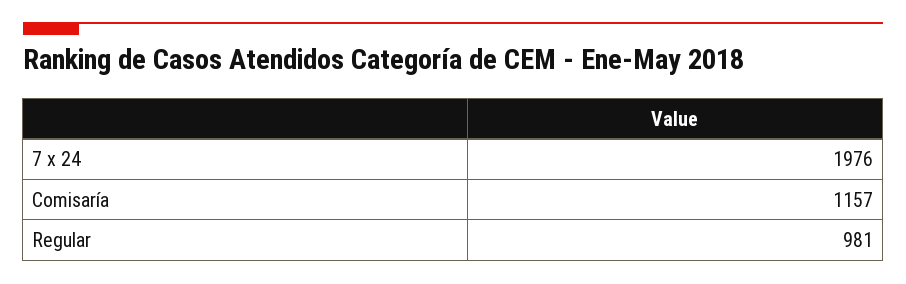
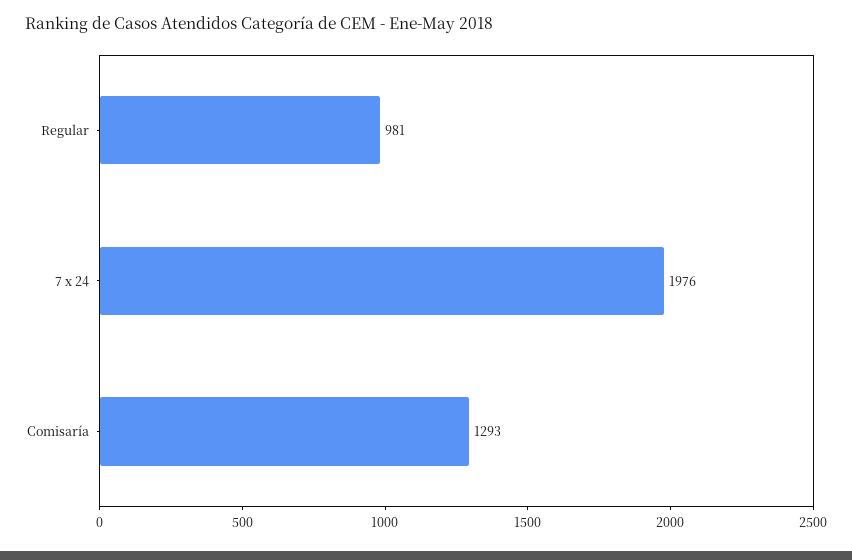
  {
    "7 x 24": 1976,
-   "Comisaría": 1157,
+   "Comisaría": 1293,
    "Regular": 981
  }

